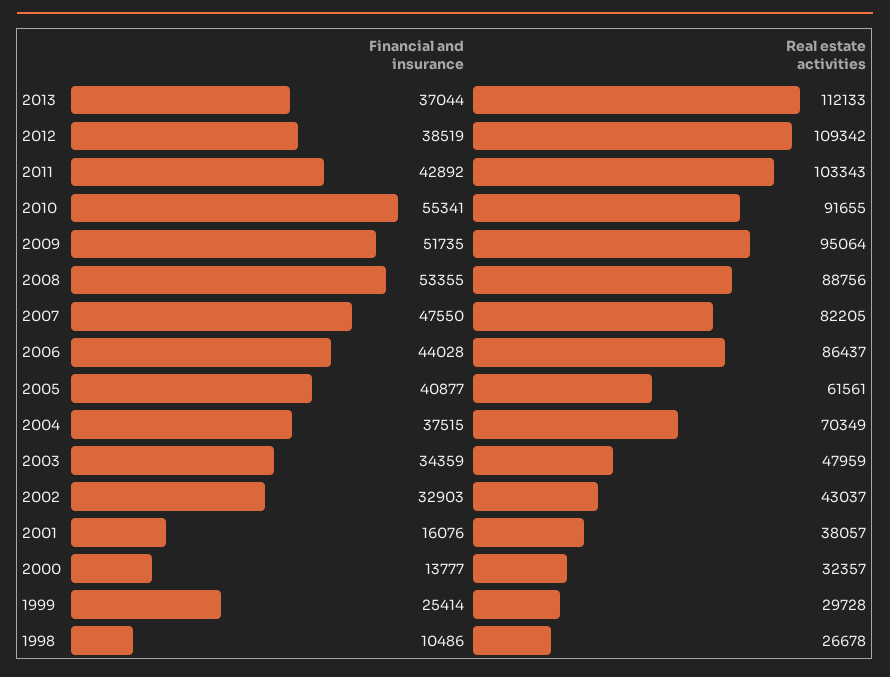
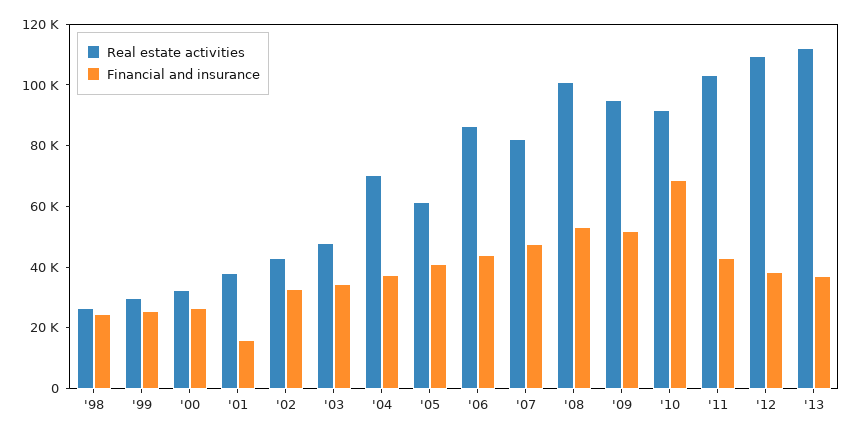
  {
    "Financial and insurance": {
      "2013": 37044,
      "2012": 38519,
      "2011": 42892,
-     "2010": 55341,
+     "2010": 70000,
      "2009": 51735,
      "2008": 53355,
      "2007": 47550,
      "2006": 44028,
      "2005": 40877,
      "2004": 37515,
      "2003": 34359,
      "2002": 32903,
      "2001": 16076,
-     "2000": 13777,
+     "2000": 25000,
      "1999": 25414,
-     "1998": 10486
+     "1998": 25000
    },
    "Real estate activities": {
      "2013": 112133,
      "2012": 109342,
      "2011": 103343,
      "2010": 91655,
      "2009": 95064,
-     "2008": 88756,
+     "2008": 100000,
      "2007": 82205,
      "2006": 86437,
      "2005": 61561,
      "2004": 70349,
      "2003": 47959,
      "2002": 43037,
      "2001": 38057,
      "2000": 32357,
      "1999": 29728,
      "1998": 26678
    }
  }

